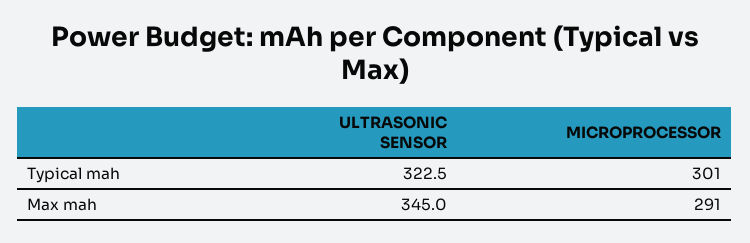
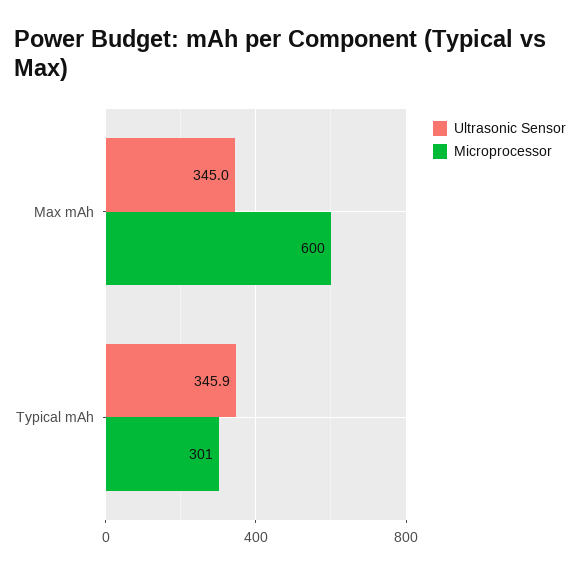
  {
    "ULTRASONIC SENSOR": {
-     "Typical mah": 322.5,
+     "Typical mah": 345.9,
      "Max mah": 345
    },
    "MICROPROCESSOR": {
      "Typical mah": 301,
-     "Max mah": 291
+     "Max mah": 600
    }
  }

